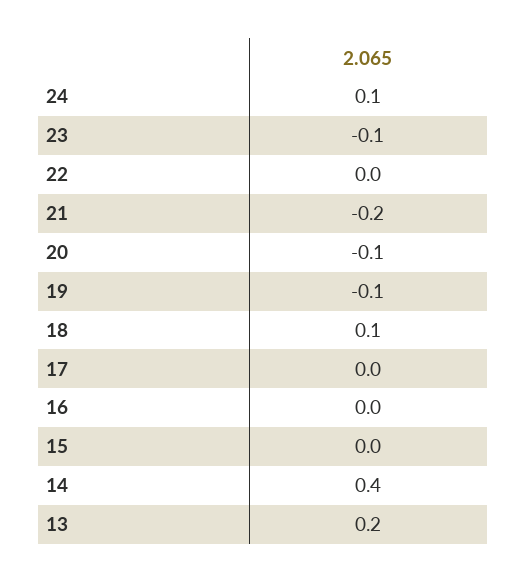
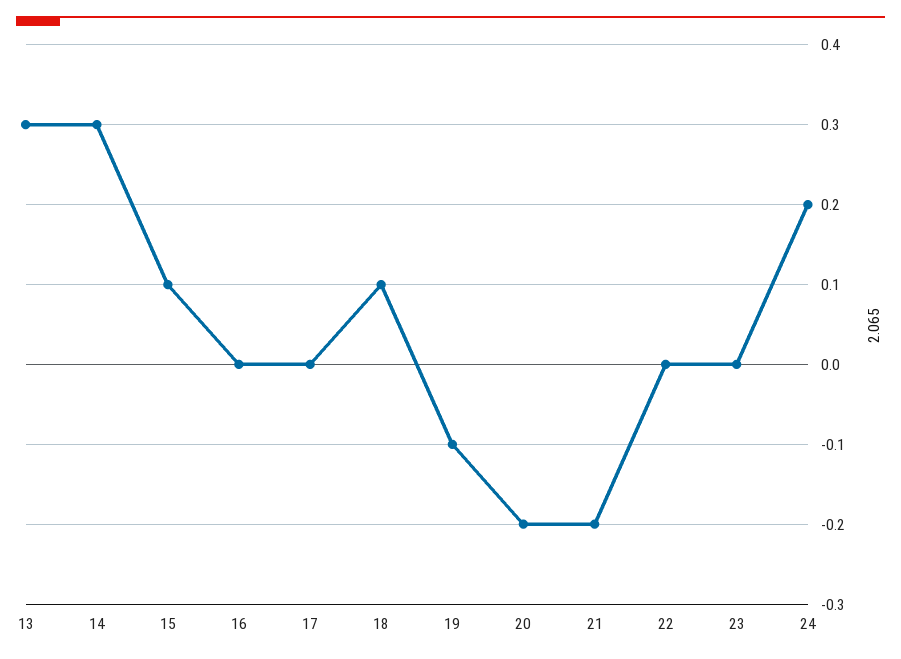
  {
-   "24": 0.1,
+   "24": 0.2,
-   "23": -0.1,
+   "23": 0,
    "22": 0,
    "21": -0.2,
-   "20": -0.1,
+   "20": -0.2,
    "19": -0.1,
    "18": 0.1,
    "17": 0,
    "16": 0,
-   "15": 0,
+   "15": 0.1,
-   "14": 0.4,
+   "14": 0.3,
-   "13": 0.2
+   "13": 0.3
  }

